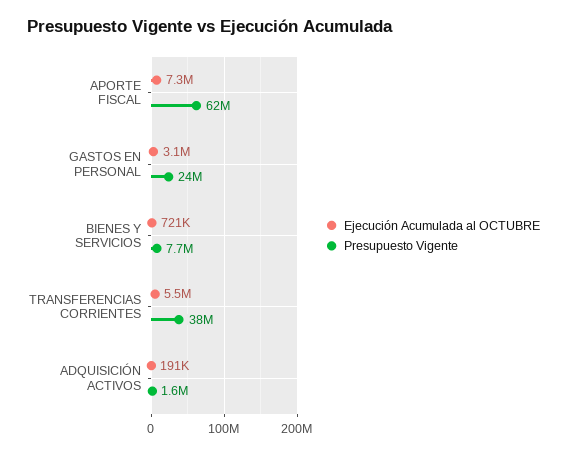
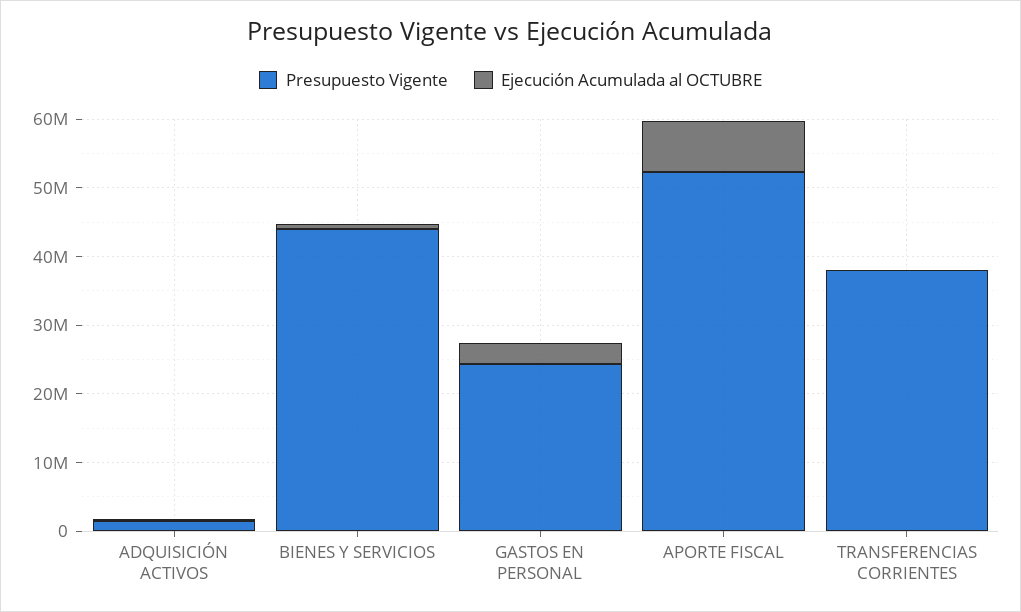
  {
    "Ejecución Acumulada al OCTUBRE": {
      "APORTE FISCAL": 7300000,
      "GASTOS EN PERSONAL": 3100000,
      "BIENES Y SERVICIOS": 721000,
-     "TRANSFERENCIAS CORRIENTES": 5500000,
+     "TRANSFERENCIAS CORRIENTES": 0,
      "ADQUISICIÓN ACTIVOS": 191000
    },
    "Presupuesto Vigente": {
-     "APORTE FISCAL": 62000000,
+     "APORTE FISCAL": 52000000,
      "GASTOS EN PERSONAL": 24000000,
-     "BIENES Y SERVICIOS": 7700000,
+     "BIENES Y SERVICIOS": 44000000,
      "TRANSFERENCIAS CORRIENTES": 38000000,
      "ADQUISICIÓN ACTIVOS": 1600000
    }
  }

